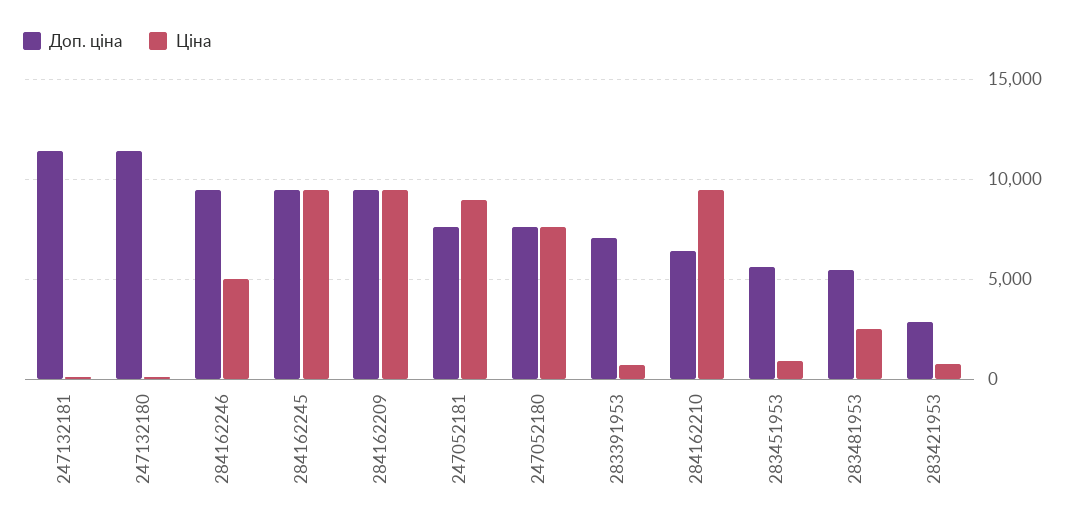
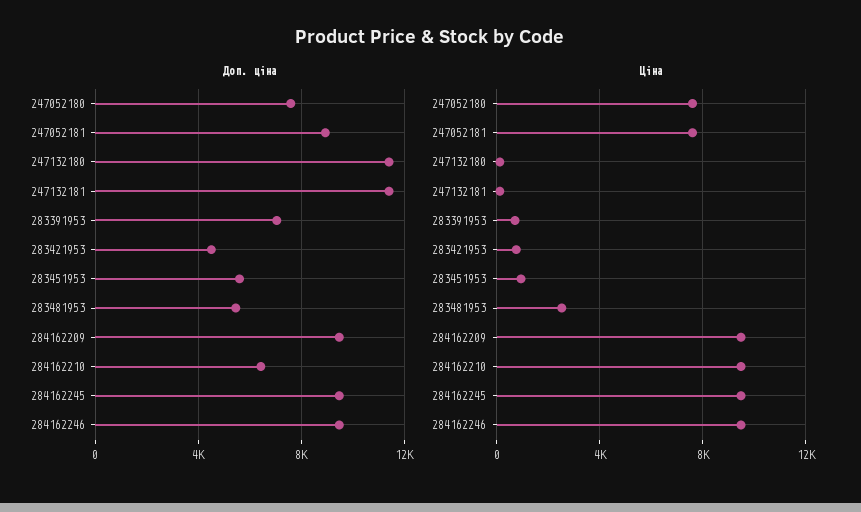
  {
    "Доп. ціна": {
      "247132181": 11500,
      "247132180": 11500,
      "284162246": 9500,
      "284162245": 9500,
      "284162209": 9500,
-     "247052181": 7500,
+     "247052181": 9000,
      "247052180": 7500,
      "283391953": 7000,
      "284162210": 6500,
      "283451953": 5500,
      "283481953": 5500,
-     "283421953": 3000
+     "283421953": 4500
    },
    "Ціна": {
      "247132181": 0,
      "247132180": 0,
-     "284162246": 5000,
+     "284162246": 9500,
      "284162245": 9500,
      "284162209": 9500,
-     "247052181": 9000,
+     "247052181": 7500,
      "247052180": 7500,
      "283391953": 500,
      "284162210": 9500,
      "283451953": 1000,
      "283481953": 2500,
      "283421953": 1000
    }
  }

